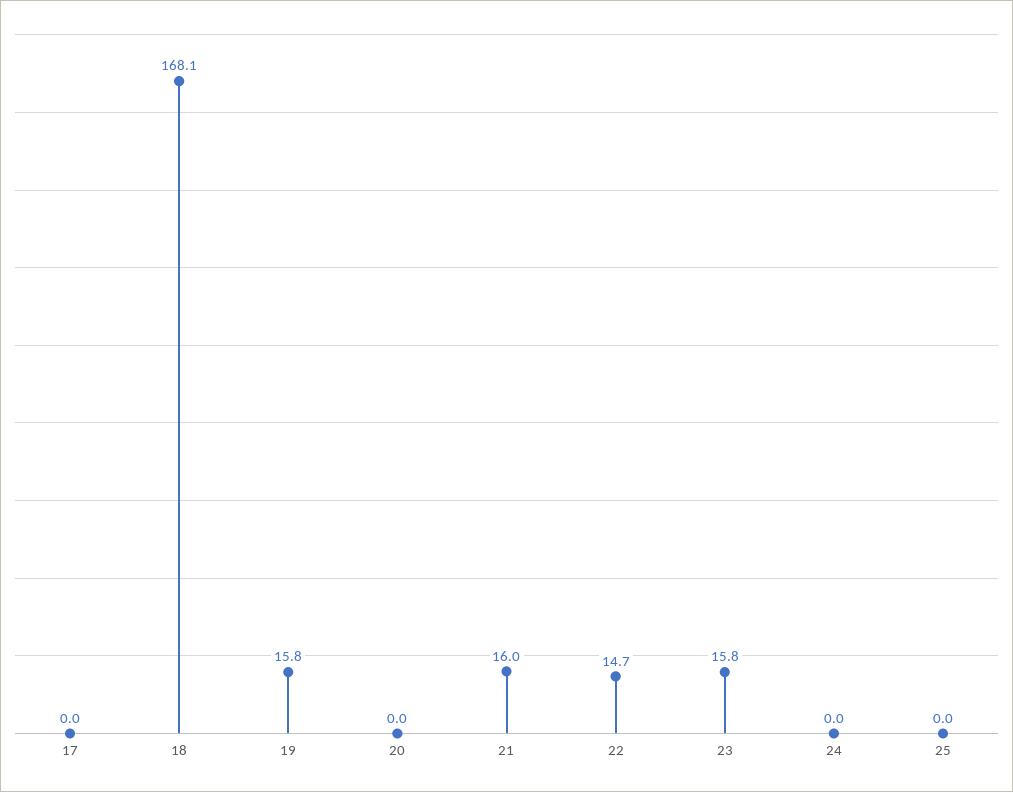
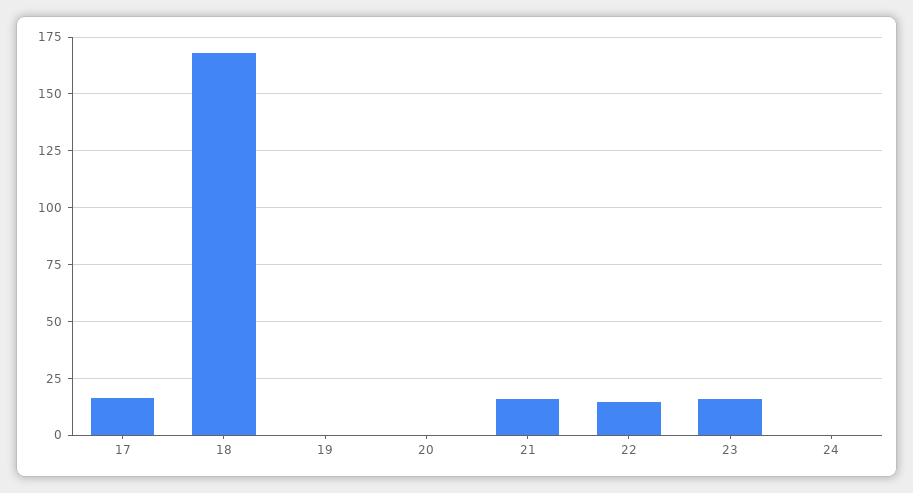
  {
-   "17": 0,
+   "17": 15,
    "18": 168.1,
-   "19": 15.8,
+   "19": 0,
    "20": 0,
    "21": 16,
    "22": 14.7,
    "23": 15.8,
-   "24": 0,
+   "24": 0
-   "25": 0
  }

